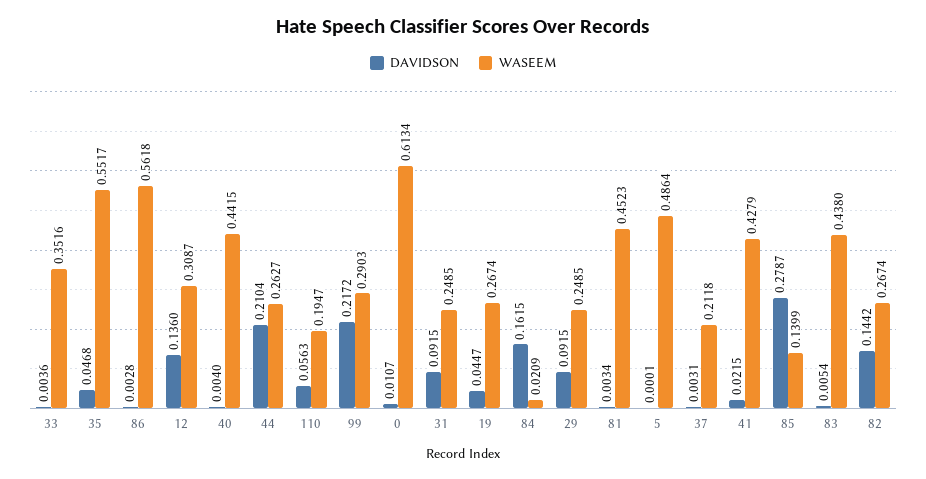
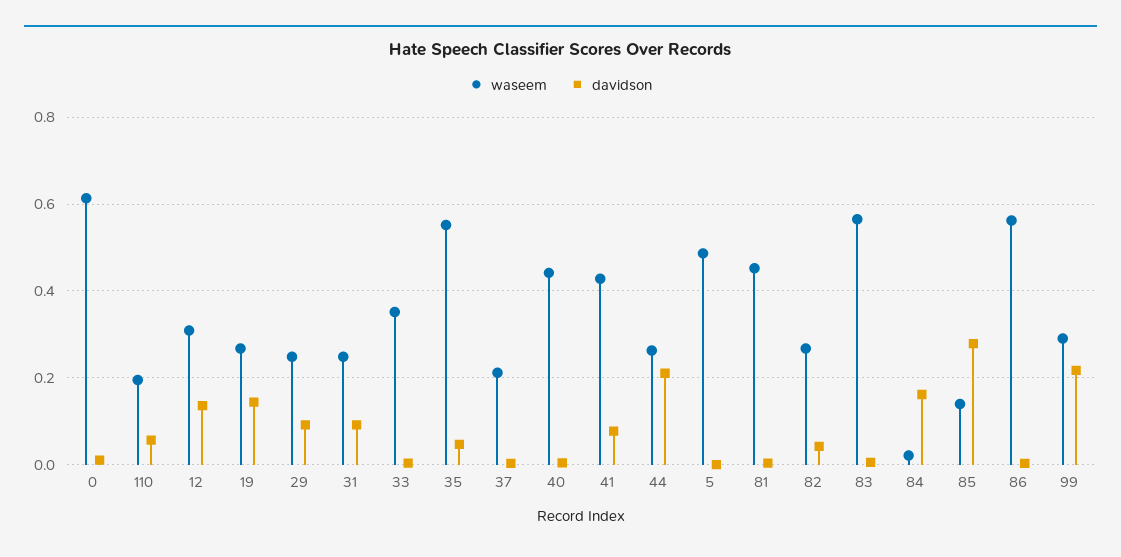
  {
    "DAVIDSON": {
      "33": 0.0036,
      "35": 0.0468,
      "86": 0.0028,
      "12": 0.136,
      "40": 0.004,
      "44": 0.2104,
      "110": 0.0563,
      "99": 0.2172,
      "0": 0.0107,
      "31": 0.0915,
-     "19": 0.0447,
+     "19": 0.14,
      "84": 0.1615,
      "29": 0.0915,
      "81": 0.0034,
      "5": 0.0001,
      "37": 0.0031,
-     "41": 0.0215,
+     "41": 0.08,
      "85": 0.2787,
      "83": 0.0054,
-     "82": 0.1442
+     "82": 0.04
    },
    "WASEEM": {
      "33": 0.3516,
      "35": 0.5517,
      "86": 0.5618,
      "12": 0.3087,
      "40": 0.4415,
      "44": 0.2627,
      "110": 0.1947,
      "99": 0.2903,
      "0": 0.6134,
      "31": 0.2485,
      "19": 0.2674,
      "84": 0.0209,
      "29": 0.2485,
      "81": 0.4523,
      "5": 0.4864,
      "37": 0.2118,
      "41": 0.4279,
      "85": 0.1399,
-     "83": 0.438,
+     "83": 0.56,
      "82": 0.2674
    }
  }

